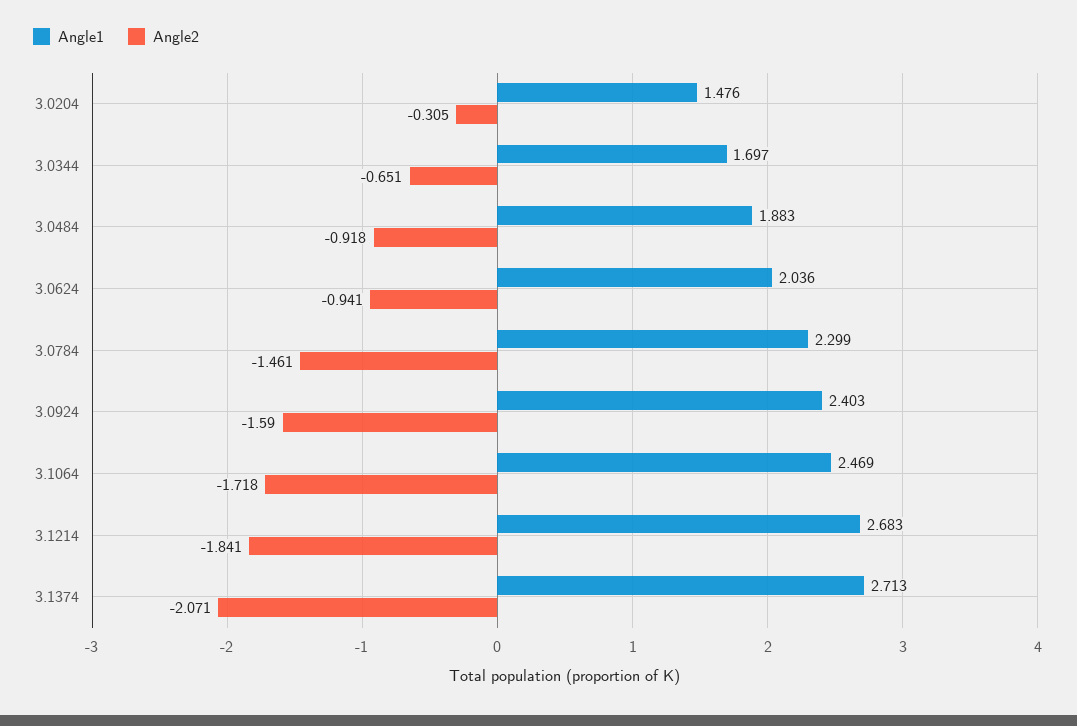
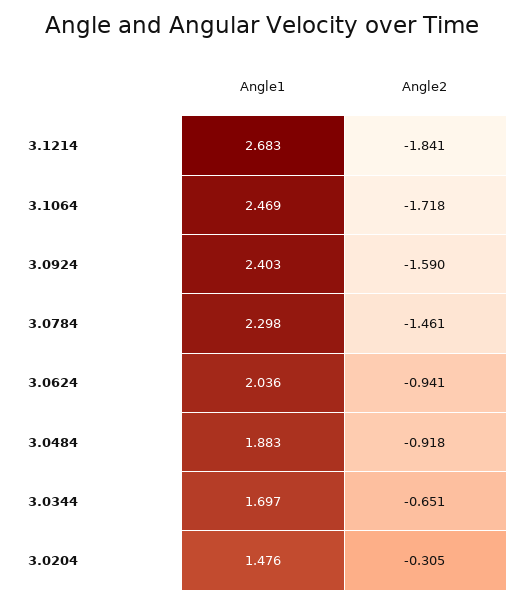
  {
    "Angle1": {
      "3.0204": 1.476,
      "3.0344": 1.697,
      "3.0484": 1.883,
      "3.0624": 2.036,
-     "3.0784": 2.299,
+     "3.0784": 2.298,
      "3.0924": 2.403,
      "3.1064": 2.469,
-     "3.1214": 2.683,
+     "3.1214": 2.683
-     "3.1374": 2.713
    },
    "Angle2": {
      "3.0204": -0.305,
      "3.0344": -0.651,
      "3.0484": -0.918,
      "3.0624": -0.941,
      "3.0784": -1.461,
      "3.0924": -1.59,
      "3.1064": -1.718,
-     "3.1214": -1.841,
+     "3.1214": -1.841
-     "3.1374": -2.071
    }
  }

